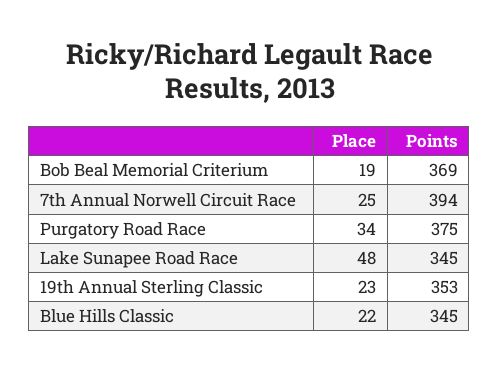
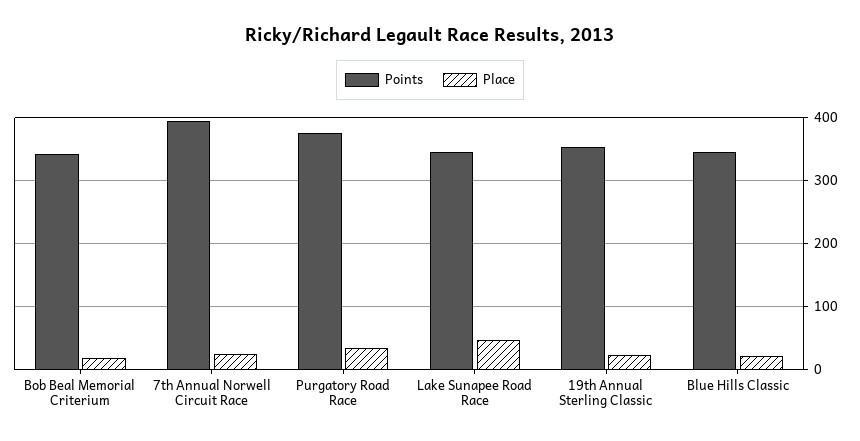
  {
    "Place": {
      "Bob Beal Memorial Criterium": 19,
      "7th Annual Norwell Circuit Race": 25,
      "Purgatory Road Race": 34,
      "Lake Sunapee Road Race": 48,
      "19th Annual Sterling Classic": 23,
      "Blue Hills Classic": 22
    },
    "Points": {
-     "Bob Beal Memorial Criterium": 369,
+     "Bob Beal Memorial Criterium": 340,
      "7th Annual Norwell Circuit Race": 394,
      "Purgatory Road Race": 375,
      "Lake Sunapee Road Race": 345,
      "19th Annual Sterling Classic": 353,
      "Blue Hills Classic": 345
    }
  }

